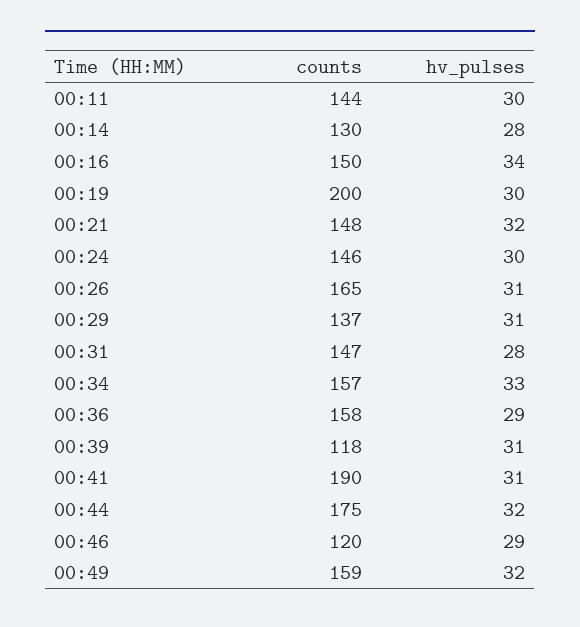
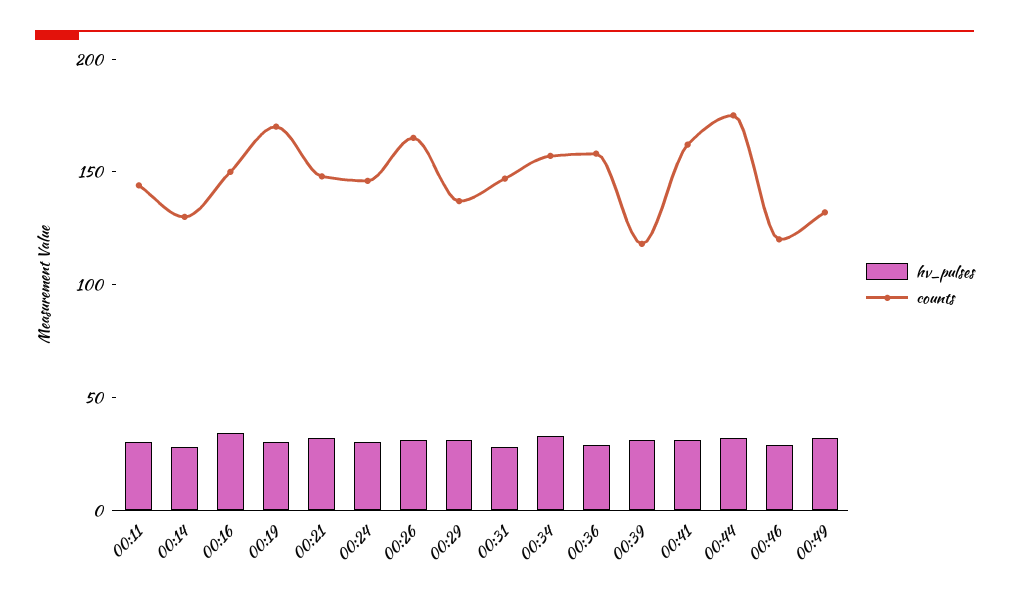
  {
    "counts": {
      "00:11": 144,
      "00:14": 130,
      "00:16": 150,
-     "00:19": 200,
+     "00:19": 170,
      "00:21": 148,
      "00:24": 146,
      "00:26": 165,
      "00:29": 137,
      "00:31": 147,
      "00:34": 157,
      "00:36": 158,
      "00:39": 118,
-     "00:41": 190,
+     "00:41": 160,
      "00:44": 175,
      "00:46": 120,
-     "00:49": 159
+     "00:49": 130
    },
    "hv_pulses": {
      "00:11": 30,
      "00:14": 28,
      "00:16": 34,
      "00:19": 30,
      "00:21": 32,
      "00:24": 30,
      "00:26": 31,
      "00:29": 31,
      "00:31": 28,
      "00:34": 33,
      "00:36": 29,
      "00:39": 31,
      "00:41": 31,
      "00:44": 32,
      "00:46": 29,
      "00:49": 32
    }
  }

